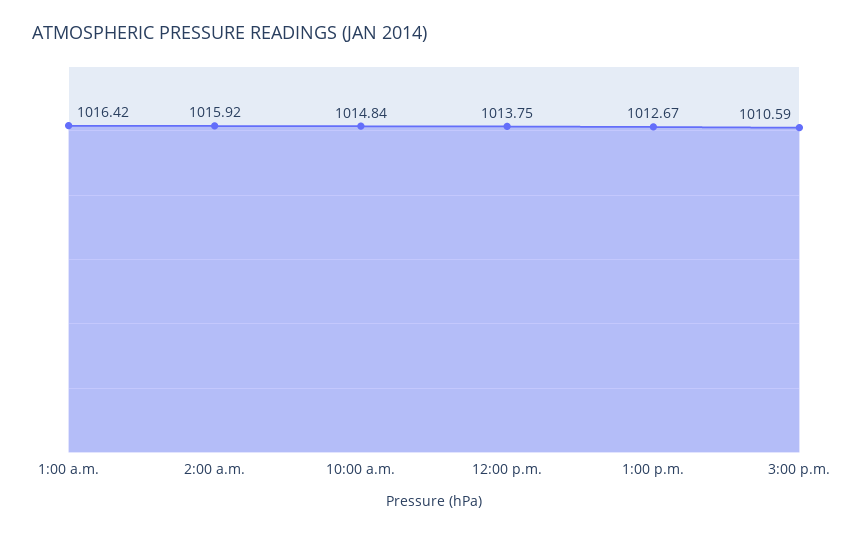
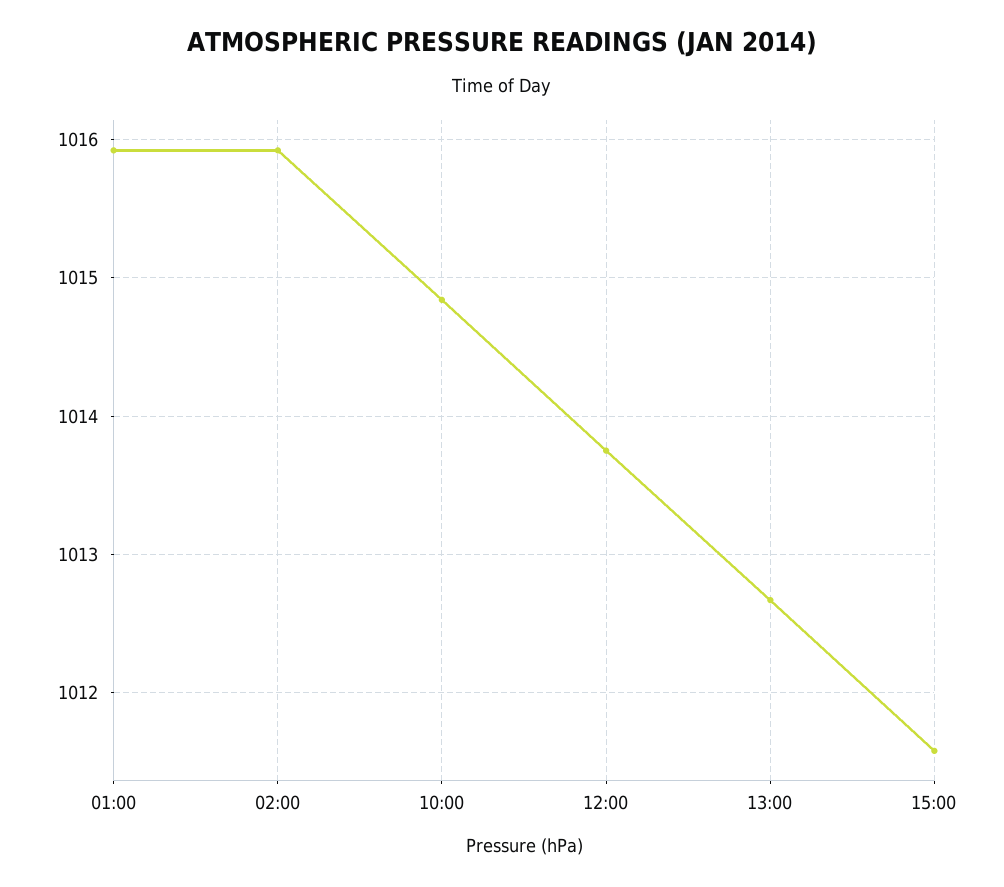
  {
-   "1:00 a.m.": 1016.42,
+   "1:00 a.m.": 1015.9,
    "2:00 a.m.": 1015.92,
    "10:00 a.m.": 1014.84,
    "12:00 p.m.": 1013.75,
    "1:00 p.m.": 1012.67,
-   "3:00 p.m.": 1010.59
+   "3:00 p.m.": 1011.6
  }

